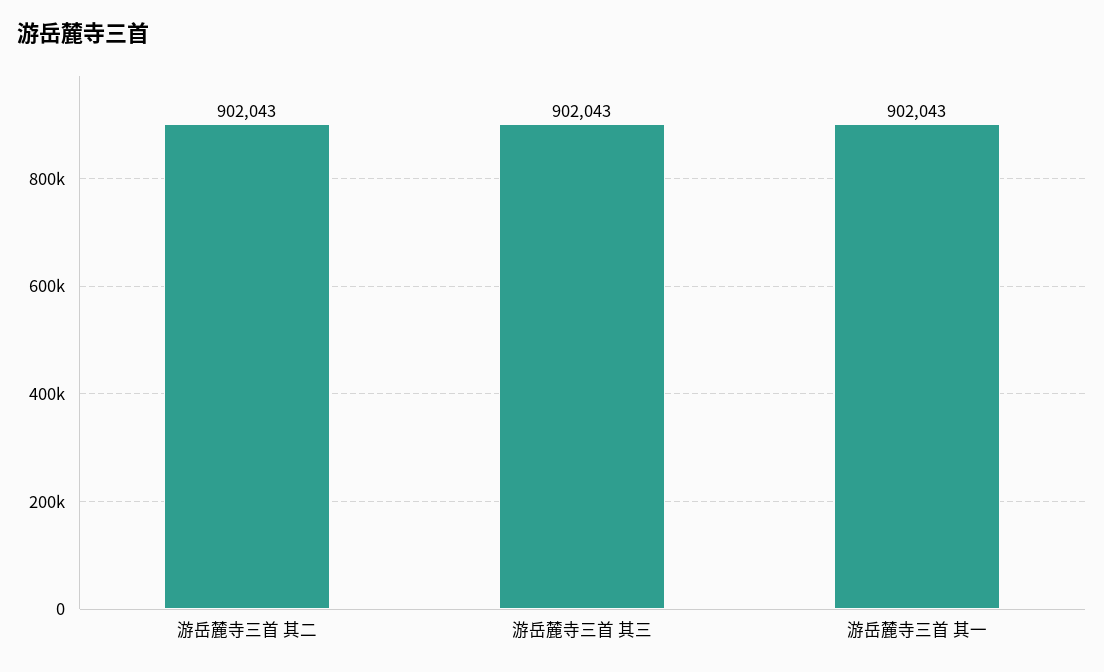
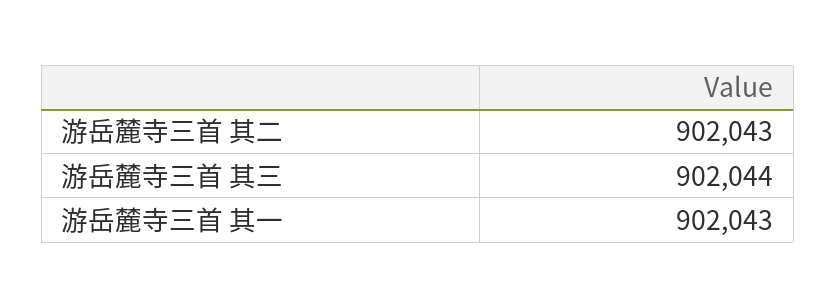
  {
    "游岳麓寺三首 其二": 902043,
-   "游岳麓寺三首 其三": 902043,
+   "游岳麓寺三首 其三": 902044,
    "游岳麓寺三首 其一": 902043
  }

